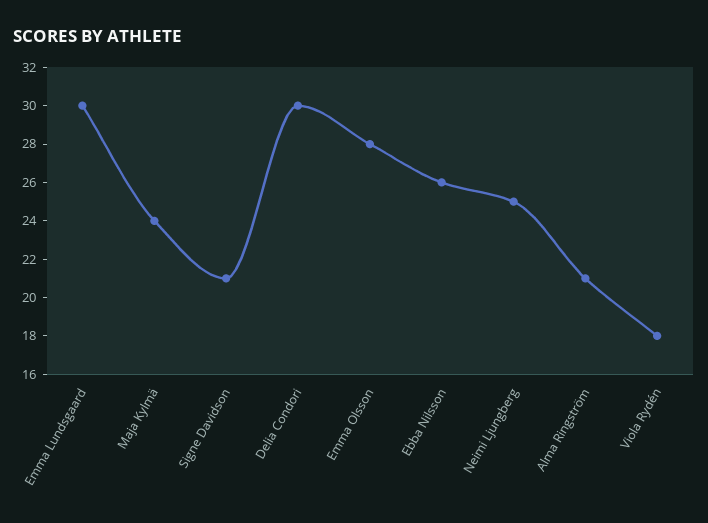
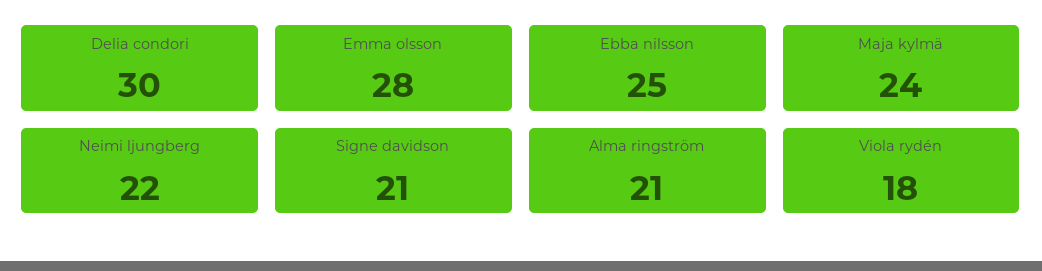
  {
-   "Emma Lundsgaard": 30,
    "Maja Kylmä": 24,
    "Signe Davidson": 21,
    "Delia Condori": 30,
    "Emma Olsson": 28,
-   "Ebba Nilsson": 26,
+   "Ebba Nilsson": 25,
-   "Neimi Ljungberg": 25,
+   "Neimi Ljungberg": 22,
    "Alma Ringström": 21,
    "Viola Rydén": 18
  }

